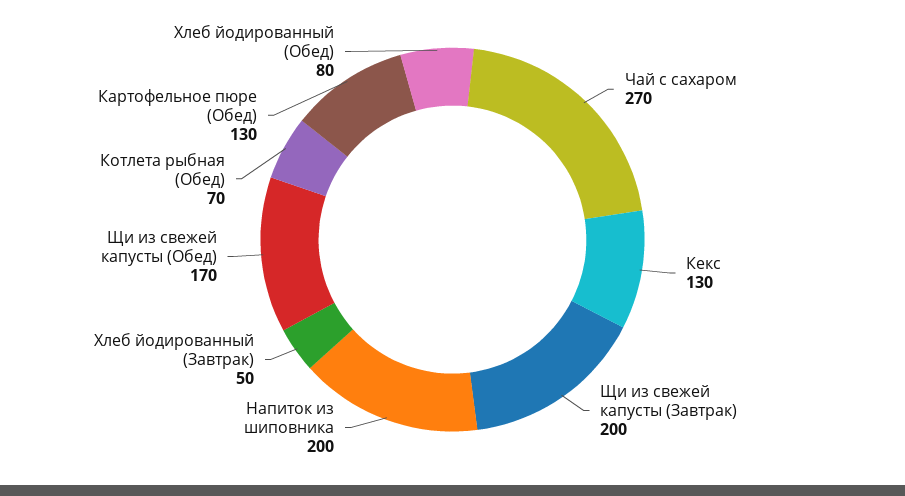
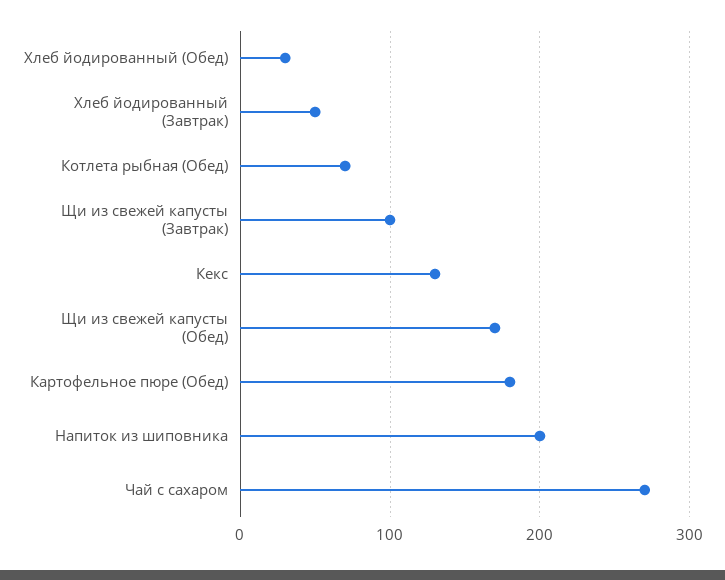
  {
    "Чай с сахаром": 270,
    "Кекс": 130,
-   "Щи из свежей капусты (Завтрак)": 200,
+   "Щи из свежей капусты (Завтрак)": 100,
    "Напиток из шиповника": 200,
    "Хлеб йодированный (Завтрак)": 50,
    "Щи из свежей капусты (Обед)": 170,
    "Котлета рыбная (Обед)": 70,
-   "Картофельное пюре (Обед)": 130,
+   "Картофельное пюре (Обед)": 180,
-   "Хлеб йодированный (Обед)": 80
+   "Хлеб йодированный (Обед)": 30
  }

